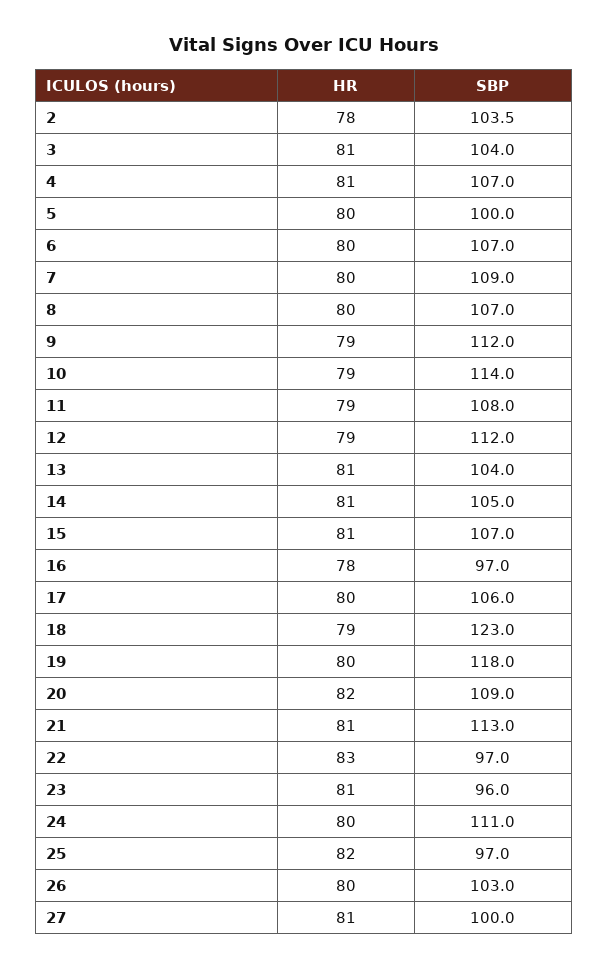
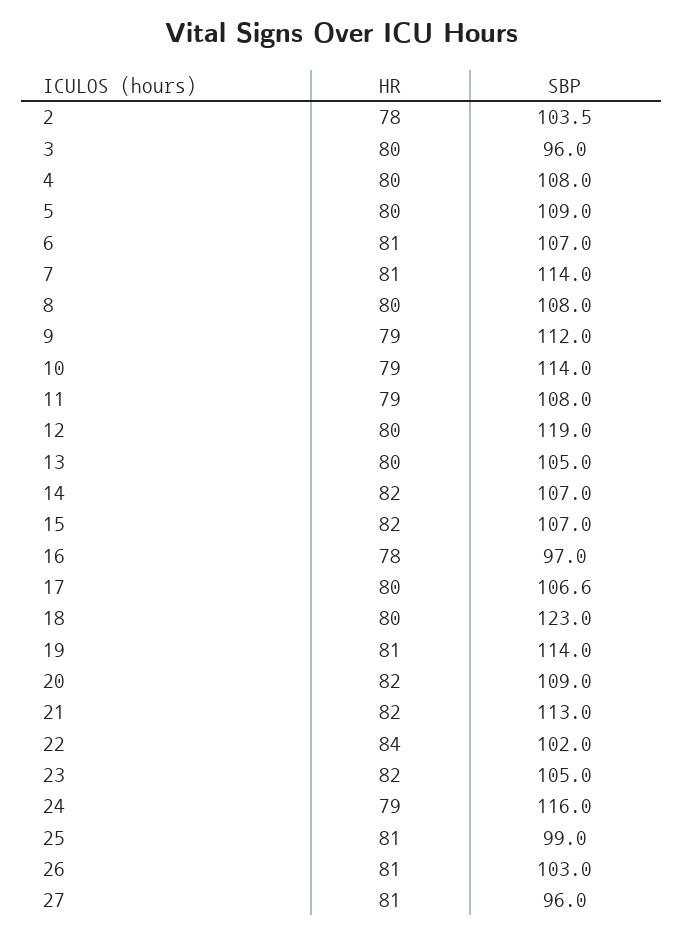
  {
    "HR": {
      "2": 78,
-     "3": 81,
+     "3": 80,
-     "4": 81,
+     "4": 80,
      "5": 80,
-     "6": 80,
+     "6": 81,
-     "7": 80,
+     "7": 81,
      "8": 80,
      "9": 79,
      "10": 79,
      "11": 79,
-     "12": 79,
+     "12": 80,
-     "13": 81,
+     "13": 80,
-     "14": 81,
+     "14": 82,
-     "15": 81,
+     "15": 82,
      "16": 78,
      "17": 80,
-     "18": 79,
+     "18": 80,
-     "19": 80,
+     "19": 81,
      "20": 82,
-     "21": 81,
+     "21": 82,
-     "22": 83,
+     "22": 84,
-     "23": 81,
+     "23": 82,
-     "24": 80,
+     "24": 79,
-     "25": 82,
+     "25": 81,
-     "26": 80,
+     "26": 81,
      "27": 81
    },
    "SBP": {
      "2": 103.5,
-     "3": 104,
+     "3": 96,
-     "4": 107,
+     "4": 108,
-     "5": 100,
+     "5": 109,
      "6": 107,
-     "7": 109,
+     "7": 114,
-     "8": 107,
+     "8": 108,
      "9": 112,
      "10": 114,
      "11": 108,
-     "12": 112,
+     "12": 119,
-     "13": 104,
+     "13": 105,
-     "14": 105,
+     "14": 107,
      "15": 107,
      "16": 97,
-     "17": 106,
+     "17": 106.6,
      "18": 123,
-     "19": 118,
+     "19": 114,
      "20": 109,
      "21": 113,
-     "22": 97,
+     "22": 102,
-     "23": 96,
+     "23": 105,
-     "24": 111,
+     "24": 116,
-     "25": 97,
+     "25": 99,
      "26": 103,
-     "27": 100
+     "27": 96
    }
  }

